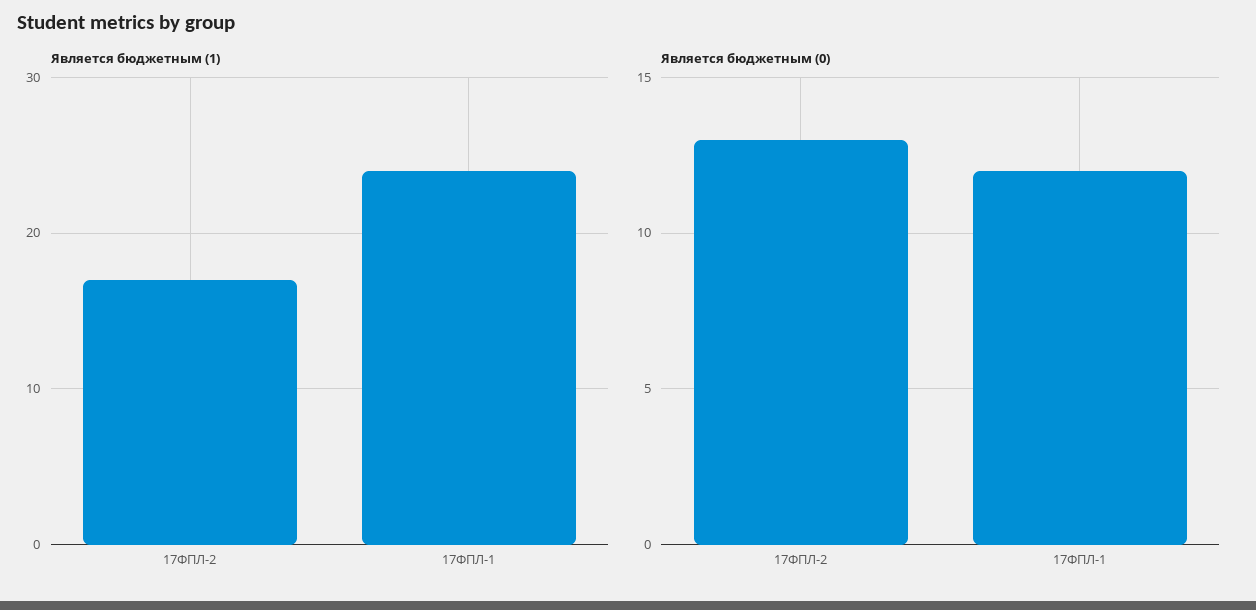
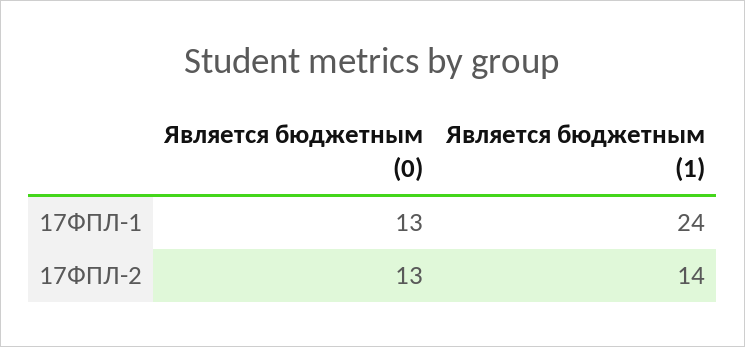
  {
    "Является бюджетным (1)": {
-     "17ФПЛ-2": 17,
+     "17ФПЛ-2": 14,
      "17ФПЛ-1": 24
    },
    "Является бюджетным (0)": {
      "17ФПЛ-2": 13,
-     "17ФПЛ-1": 12
+     "17ФПЛ-1": 13
    }
  }

